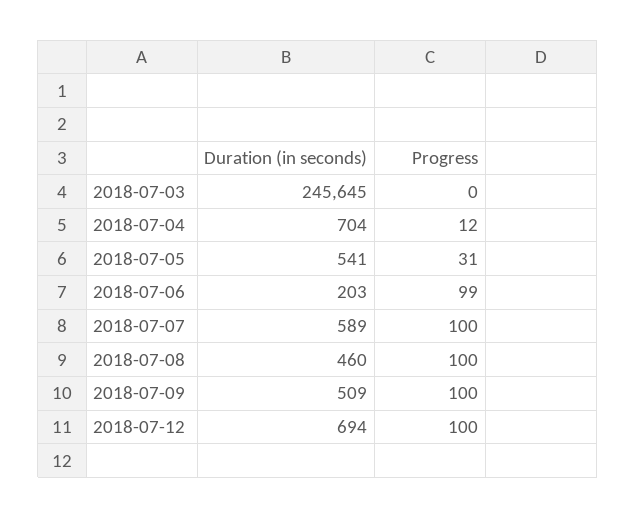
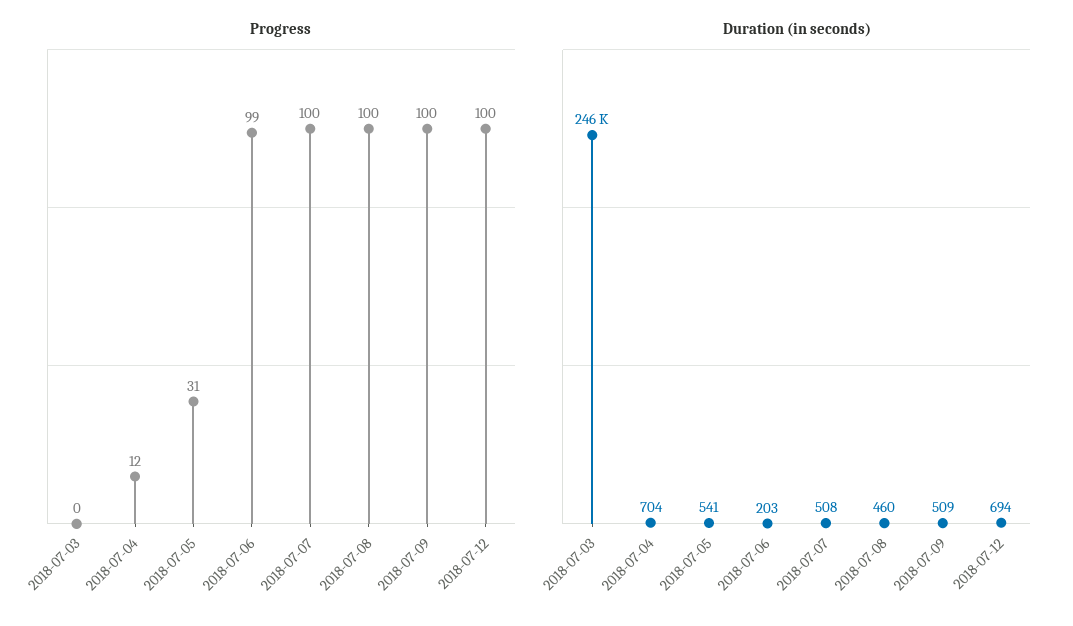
  {
    "Duration (in seconds)": {
      "2018-07-03": 245645,
      "2018-07-04": 704,
      "2018-07-05": 541,
      "2018-07-06": 203,
-     "2018-07-07": 589,
+     "2018-07-07": 508,
      "2018-07-08": 460,
      "2018-07-09": 509,
      "2018-07-12": 694
    },
    "Progress": {
      "2018-07-03": 0,
      "2018-07-04": 12,
      "2018-07-05": 31,
      "2018-07-06": 99,
      "2018-07-07": 100,
      "2018-07-08": 100,
      "2018-07-09": 100,
      "2018-07-12": 100
    }
  }

